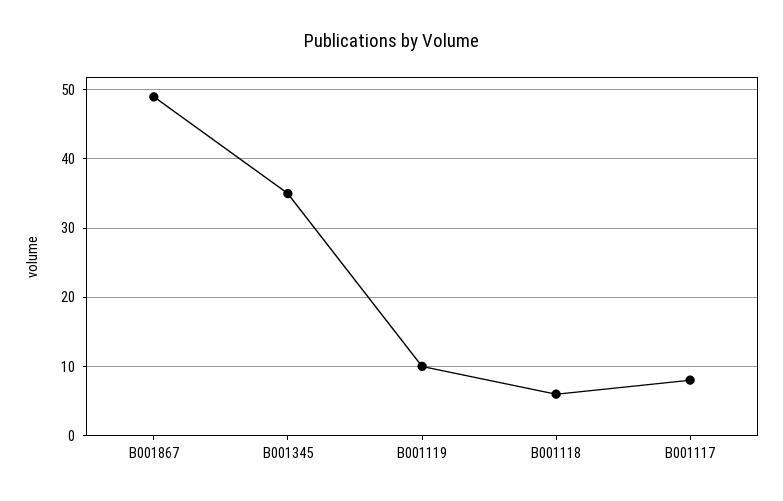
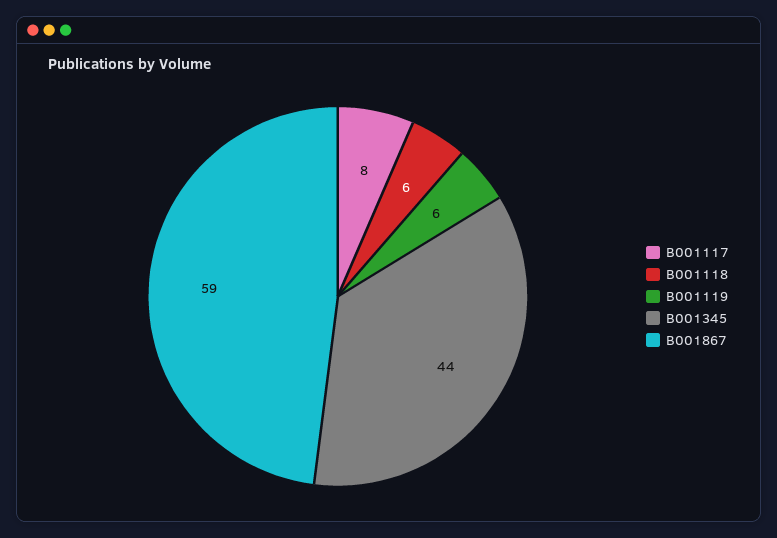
  {
-   "B001867": 49,
+   "B001867": 59,
-   "B001345": 35,
+   "B001345": 44,
-   "B001119": 10,
+   "B001119": 6,
    "B001118": 6,
    "B001117": 8
  }

